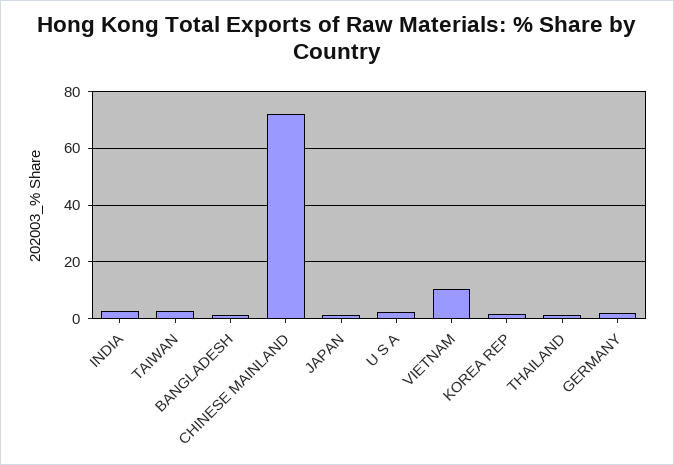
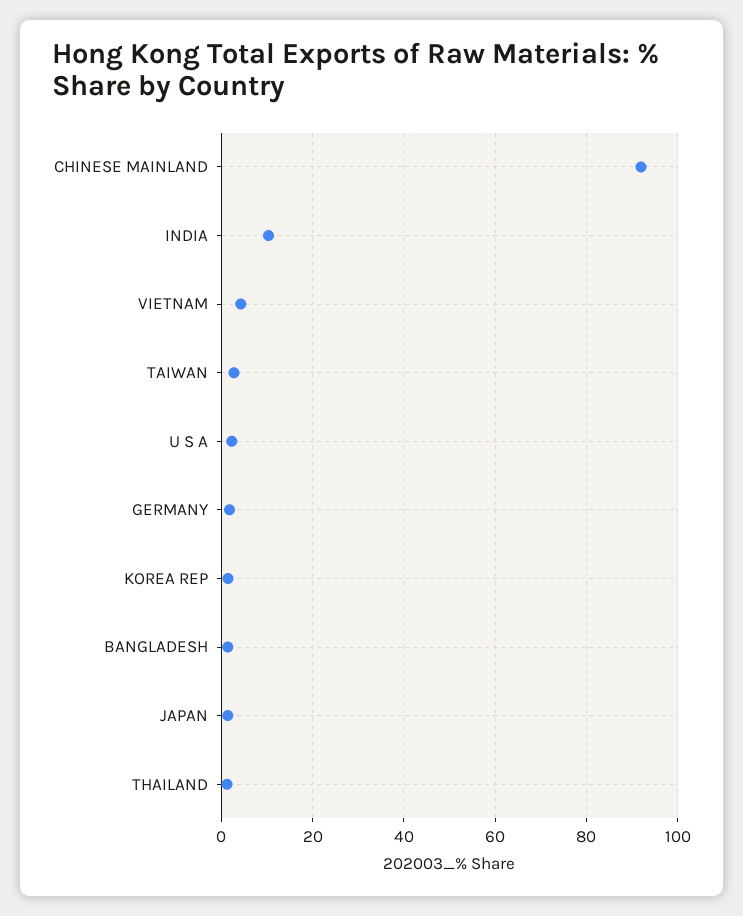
  {
-   "INDIA": 2.5,
+   "INDIA": 10,
    "TAIWAN": 2,
    "BANGLADESH": 2,
-   "CHINESE MAINLAND": 72.5,
+   "CHINESE MAINLAND": 92,
    "JAPAN": 2,
    "U S A": 2,
-   "VIETNAM": 10,
+   "VIETNAM": 4,
    "KOREA REP": 2,
    "THAILAND": 2,
    "GERMANY": 2
  }

